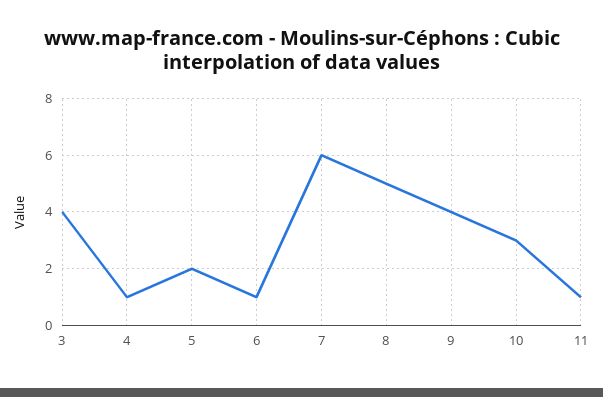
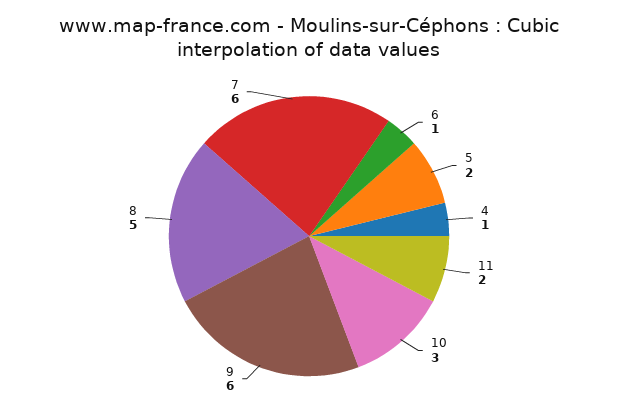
  {
-   "3": 4,
    "4": 1,
    "5": 2,
    "6": 1,
    "7": 6,
    "8": 5,
-   "9": 4,
+   "9": 6,
    "10": 3,
-   "11": 1
+   "11": 2
  }

